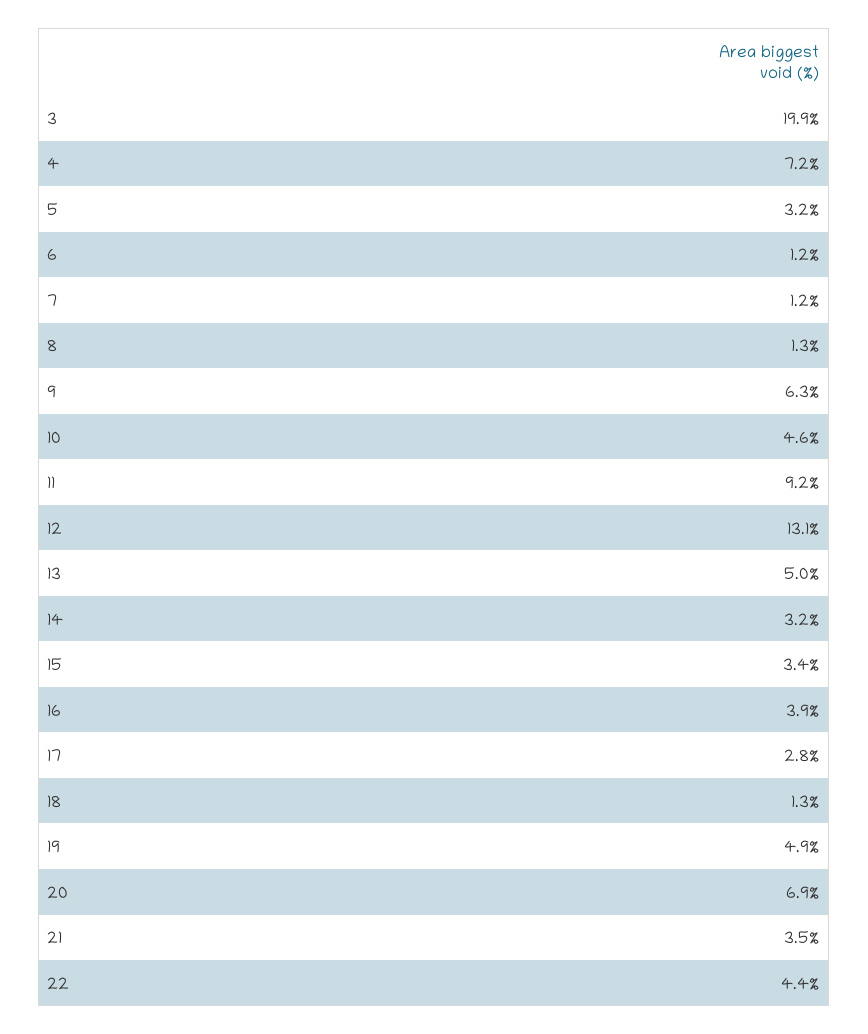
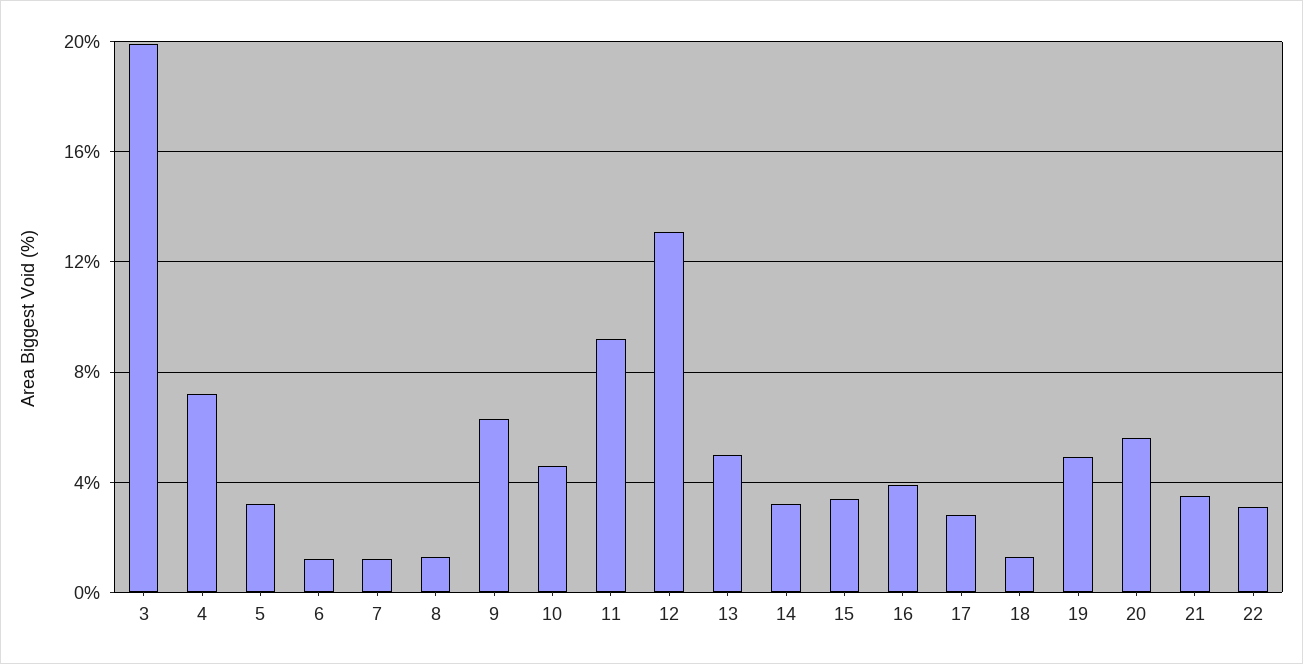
  {
    "3": 19.9,
    "4": 7.2,
    "5": 3.2,
    "6": 1.2,
    "7": 1.2,
    "8": 1.3,
    "9": 6.3,
    "10": 4.6,
    "11": 9.2,
    "12": 13.1,
    "13": 5,
    "14": 3.2,
    "15": 3.4,
    "16": 3.9,
    "17": 2.8,
    "18": 1.3,
    "19": 4.9,
-   "20": 6.9,
+   "20": 5.5,
    "21": 3.5,
-   "22": 4.4
+   "22": 3
  }

